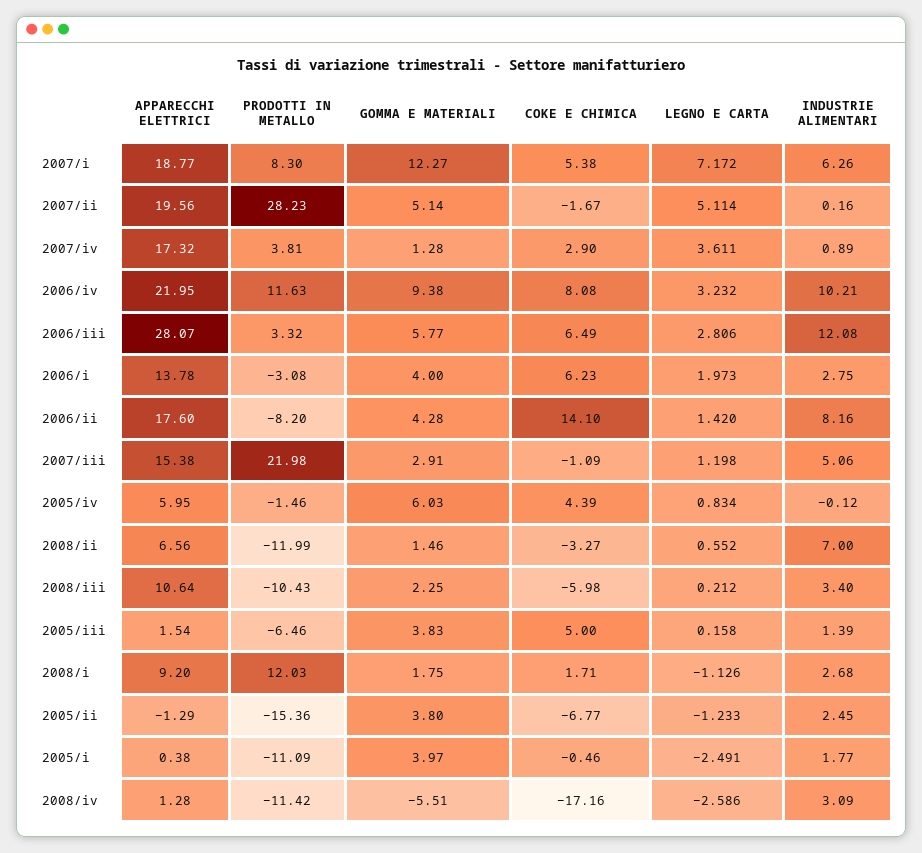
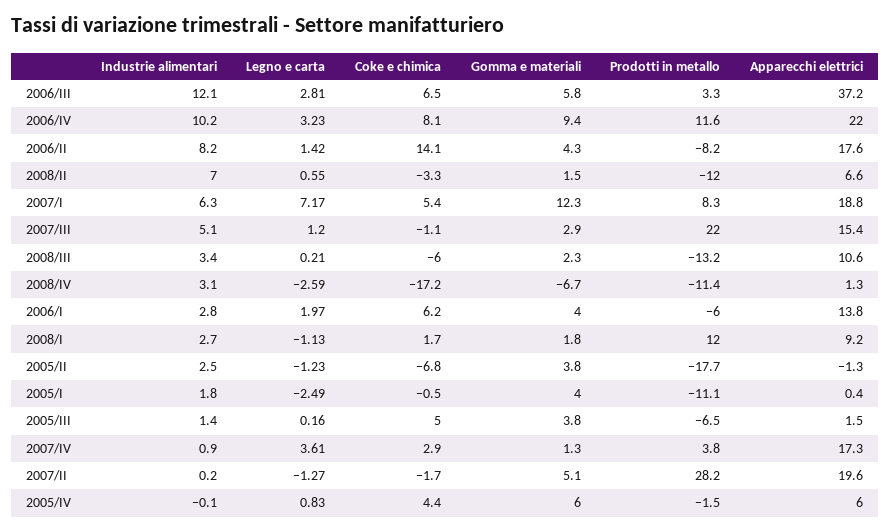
  {
    "APPARECCHI ELETTRICI": {
      "2007/i": 18.77,
      "2007/ii": 19.56,
      "2007/iv": 17.32,
      "2006/iv": 21.95,
-     "2006/iii": 28.07,
+     "2006/iii": 37.2,
      "2006/i": 13.78,
      "2006/ii": 17.6,
      "2007/iii": 15.38,
      "2005/iv": 5.95,
      "2008/ii": 6.56,
      "2008/iii": 10.64,
      "2005/iii": 1.54,
      "2008/i": 9.2,
      "2005/ii": -1.29,
      "2005/i": 0.38,
      "2008/iv": 1.28
    },
    "PRODOTTI IN METALLO": {
      "2007/i": 8.3,
      "2007/ii": 28.23,
      "2007/iv": 3.81,
      "2006/iv": 11.63,
      "2006/iii": 3.32,
-     "2006/i": -3.08,
+     "2006/i": -6,
      "2006/ii": -8.2,
      "2007/iii": 21.98,
      "2005/iv": -1.46,
      "2008/ii": -11.99,
-     "2008/iii": -10.43,
+     "2008/iii": -13.2,
      "2005/iii": -6.46,
      "2008/i": 12.03,
-     "2005/ii": -15.36,
+     "2005/ii": -17.7,
      "2005/i": -11.09,
      "2008/iv": -11.42
    },
    "GOMMA E MATERIALI": {
      "2007/i": 12.27,
      "2007/ii": 5.14,
      "2007/iv": 1.28,
      "2006/iv": 9.38,
      "2006/iii": 5.77,
      "2006/i": 4,
      "2006/ii": 4.28,
      "2007/iii": 2.91,
      "2005/iv": 6.03,
      "2008/ii": 1.46,
      "2008/iii": 2.25,
      "2005/iii": 3.83,
      "2008/i": 1.75,
      "2005/ii": 3.8,
      "2005/i": 3.97,
-     "2008/iv": -5.51
+     "2008/iv": -6.7
    },
    "COKE E CHIMICA": {
      "2007/i": 5.38,
      "2007/ii": -1.67,
      "2007/iv": 2.9,
      "2006/iv": 8.08,
      "2006/iii": 6.49,
      "2006/i": 6.23,
      "2006/ii": 14.1,
      "2007/iii": -1.09,
      "2005/iv": 4.39,
      "2008/ii": -3.27,
      "2008/iii": -5.98,
      "2005/iii": 5,
      "2008/i": 1.71,
      "2005/ii": -6.77,
      "2005/i": -0.46,
      "2008/iv": -17.16
    },
    "LEGNO E CARTA": {
      "2007/i": 7.172,
-     "2007/ii": 5.114,
+     "2007/ii": -1.27,
      "2007/iv": 3.611,
      "2006/iv": 3.232,
      "2006/iii": 2.806,
      "2006/i": 1.973,
      "2006/ii": 1.42,
      "2007/iii": 1.198,
      "2005/iv": 0.834,
      "2008/ii": 0.552,
      "2008/iii": 0.212,
      "2005/iii": 0.158,
      "2008/i": -1.126,
      "2005/ii": -1.233,
      "2005/i": -2.491,
      "2008/iv": -2.586
    },
    "INDUSTRIE ALIMENTARI": {
      "2007/i": 6.26,
      "2007/ii": 0.16,
      "2007/iv": 0.89,
      "2006/iv": 10.21,
      "2006/iii": 12.08,
      "2006/i": 2.75,
      "2006/ii": 8.16,
      "2007/iii": 5.06,
      "2005/iv": -0.12,
      "2008/ii": 7,
      "2008/iii": 3.4,
      "2005/iii": 1.39,
      "2008/i": 2.68,
      "2005/ii": 2.45,
      "2005/i": 1.77,
      "2008/iv": 3.09
    }
  }

